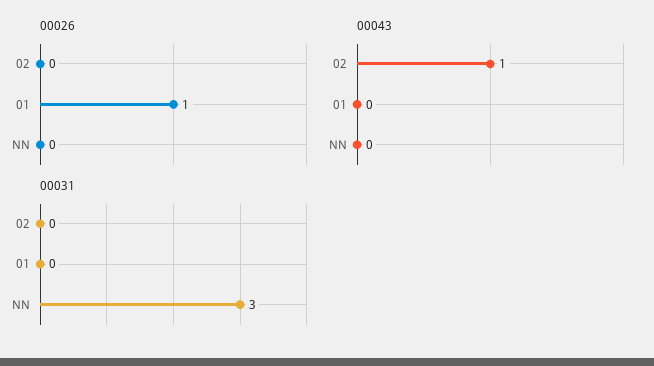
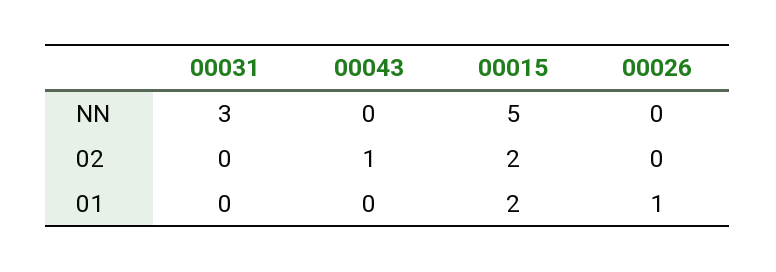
  {
    "00026": {
      "02": 0,
      "01": 1,
      "NN": 0
    },
    "00043": {
      "02": 1,
      "01": 0,
      "NN": 0
    },
    "00031": {
      "02": 0,
      "01": 0,
      "NN": 3
-   }
+   },
+   "00015": {
+     "NN": 5,
+     "02": 2,
+     "01": 2
+   }
  }

